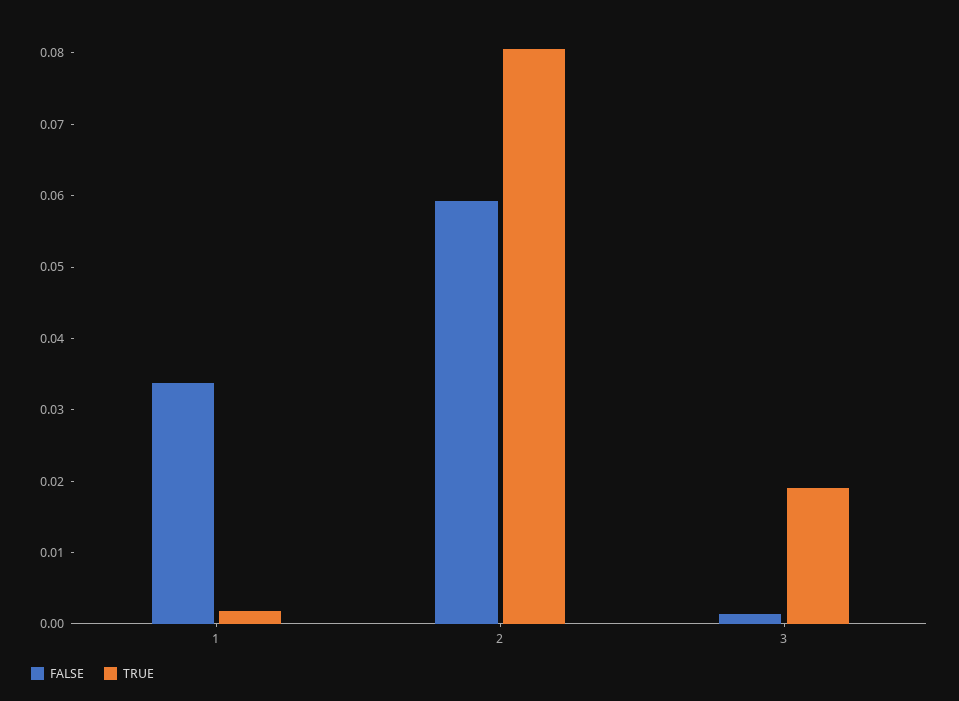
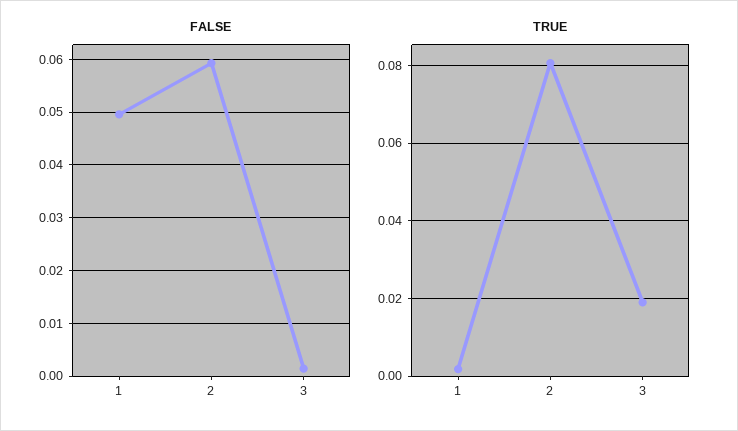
  {
    "FALSE": {
-     "1": 0.034,
+     "1": 0.05,
      "2": 0.06,
      "3": 0.002
    },
    "TRUE": {
      "1": 0.002,
      "2": 0.08,
      "3": 0.02
    }
  }

